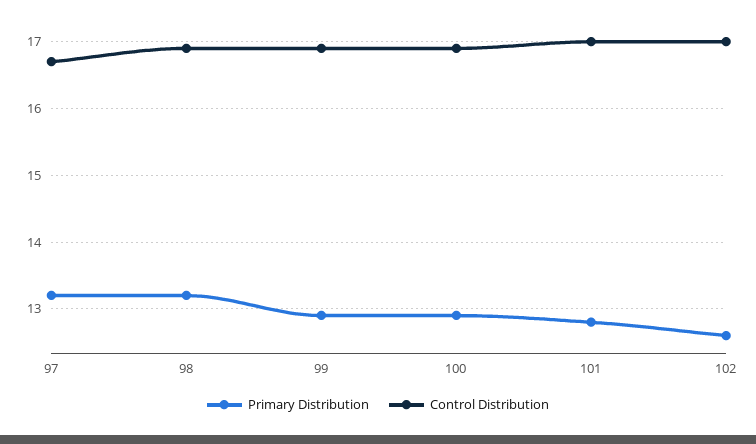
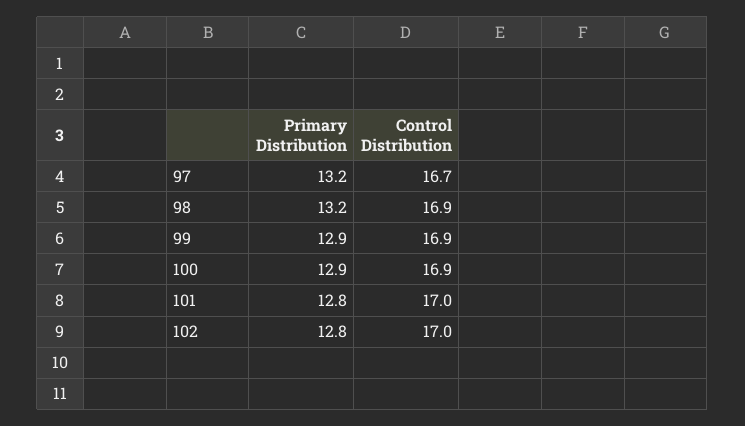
  {
    "Primary Distribution": {
      "97": 13.2,
      "98": 13.2,
      "99": 12.9,
      "100": 12.9,
      "101": 12.8,
-     "102": 12.6
+     "102": 12.8
    },
    "Control Distribution": {
      "97": 16.7,
      "98": 16.9,
      "99": 16.9,
      "100": 16.9,
      "101": 17,
      "102": 17
    }
  }

